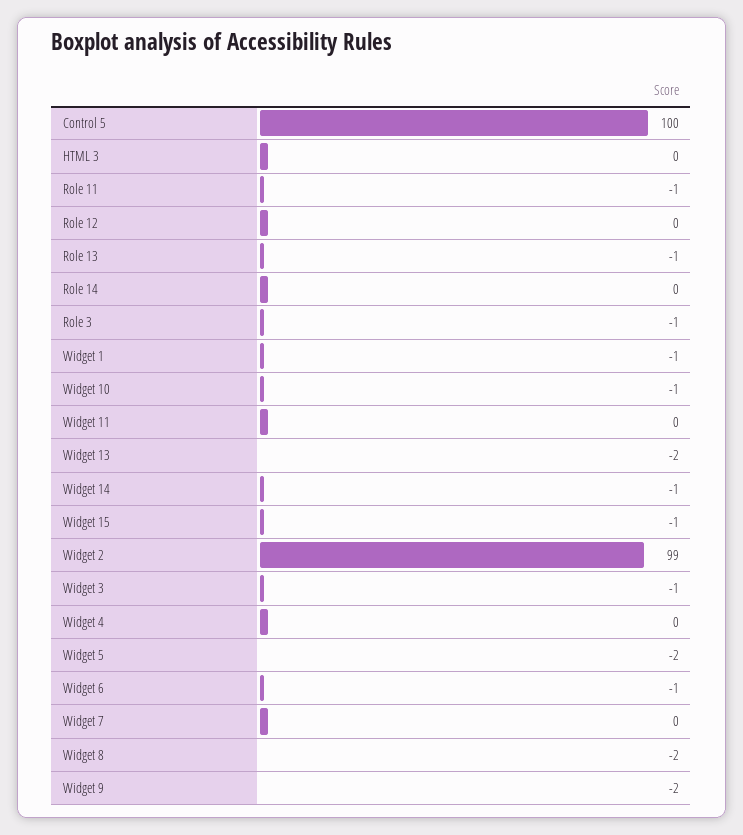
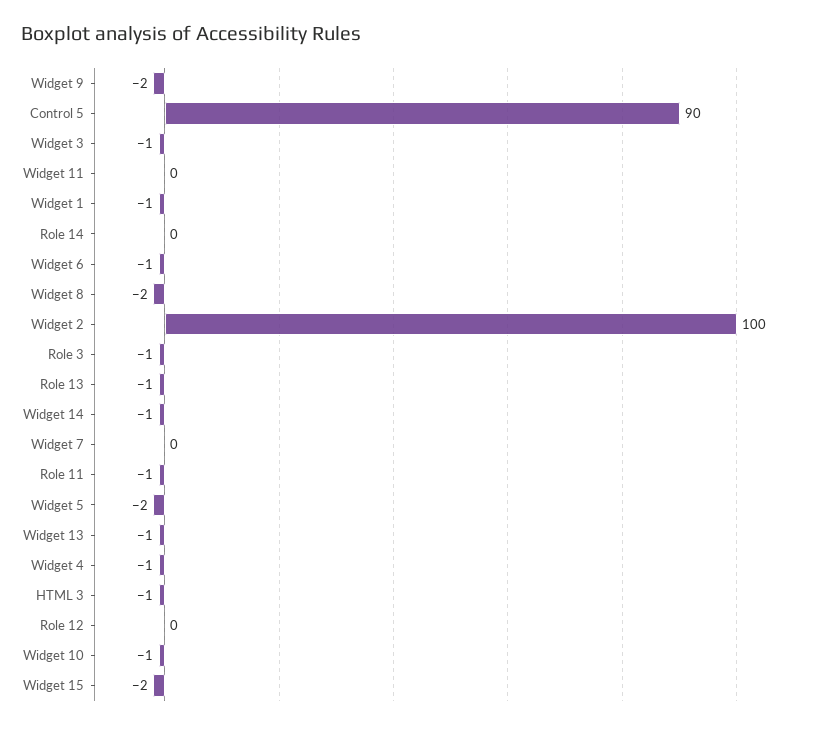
  {
-   "Control 5": 100,
+   "Control 5": 90,
-   "HTML 3": 0,
+   "HTML 3": -1,
    "Role 11": -1,
    "Role 12": 0,
    "Role 13": -1,
    "Role 14": 0,
    "Role 3": -1,
    "Widget 1": -1,
    "Widget 10": -1,
    "Widget 11": 0,
-   "Widget 13": -2,
+   "Widget 13": -1,
    "Widget 14": -1,
-   "Widget 15": -1,
+   "Widget 15": -2,
-   "Widget 2": 99,
+   "Widget 2": 100,
    "Widget 3": -1,
-   "Widget 4": 0,
+   "Widget 4": -1,
    "Widget 5": -2,
    "Widget 6": -1,
    "Widget 7": 0,
    "Widget 8": -2,
    "Widget 9": -2
  }

